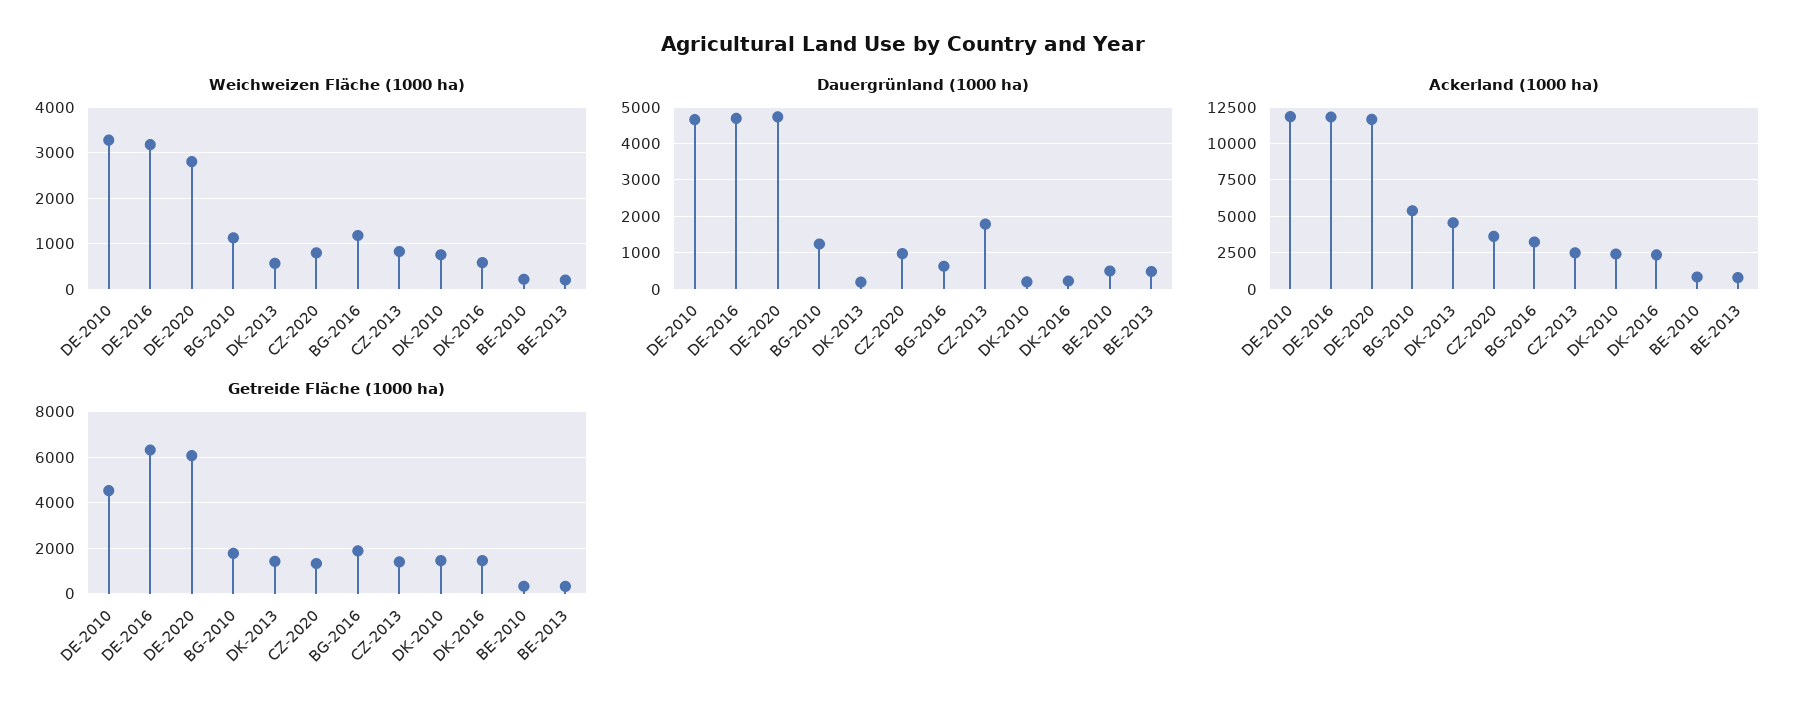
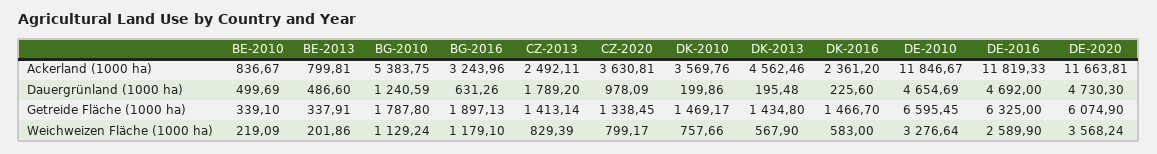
  {
    "Weichweizen Fläche (1000 ha)": {
      "DE-2010": 3276.64,
-     "DE-2016": 3200,
+     "DE-2016": 2589.9,
-     "DE-2020": 2800,
+     "DE-2020": 3568.24,
      "BG-2010": 1129.24,
      "DK-2013": 567.9,
      "CZ-2020": 799.17,
      "BG-2016": 1179.1,
      "CZ-2013": 829.39,
      "DK-2010": 757.66,
      "DK-2016": 583,
      "BE-2010": 219.09,
      "BE-2013": 201.86
    },
    "Dauergrünland (1000 ha)": {
      "DE-2010": 4654.69,
      "DE-2016": 4692,
      "DE-2020": 4730.3,
      "BG-2010": 1240.59,
      "DK-2013": 195.48,
      "CZ-2020": 978.09,
      "BG-2016": 631.26,
      "CZ-2013": 1789.2,
      "DK-2010": 199.86,
      "DK-2016": 225.6,
      "BE-2010": 499.69,
      "BE-2013": 486.6
    },
    "Ackerland (1000 ha)": {
      "DE-2010": 11846.67,
      "DE-2016": 11819.33,
      "DE-2020": 11663.81,
      "BG-2010": 5383.75,
      "DK-2013": 4562.46,
      "CZ-2020": 3630.81,
      "BG-2016": 3243.96,
      "CZ-2013": 2492.11,
-     "DK-2010": 2500,
+     "DK-2010": 3569.76,
      "DK-2016": 2361.2,
      "BE-2010": 836.67,
      "BE-2013": 799.81
    },
    "Getreide Fläche (1000 ha)": {
-     "DE-2010": 4500,
+     "DE-2010": 6595.45,
      "DE-2016": 6325,
      "DE-2020": 6074.9,
      "BG-2010": 1787.8,
      "DK-2013": 1434.8,
      "CZ-2020": 1338.45,
      "BG-2016": 1897.13,
      "CZ-2013": 1413.14,
      "DK-2010": 1469.17,
      "DK-2016": 1466.7,
      "BE-2010": 339.1,
      "BE-2013": 337.91
    }
  }

